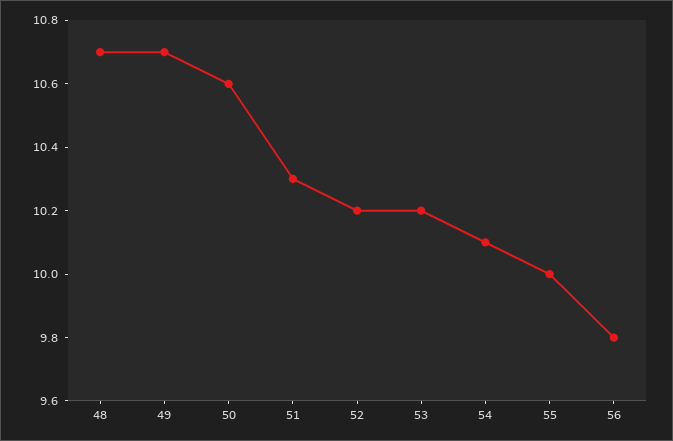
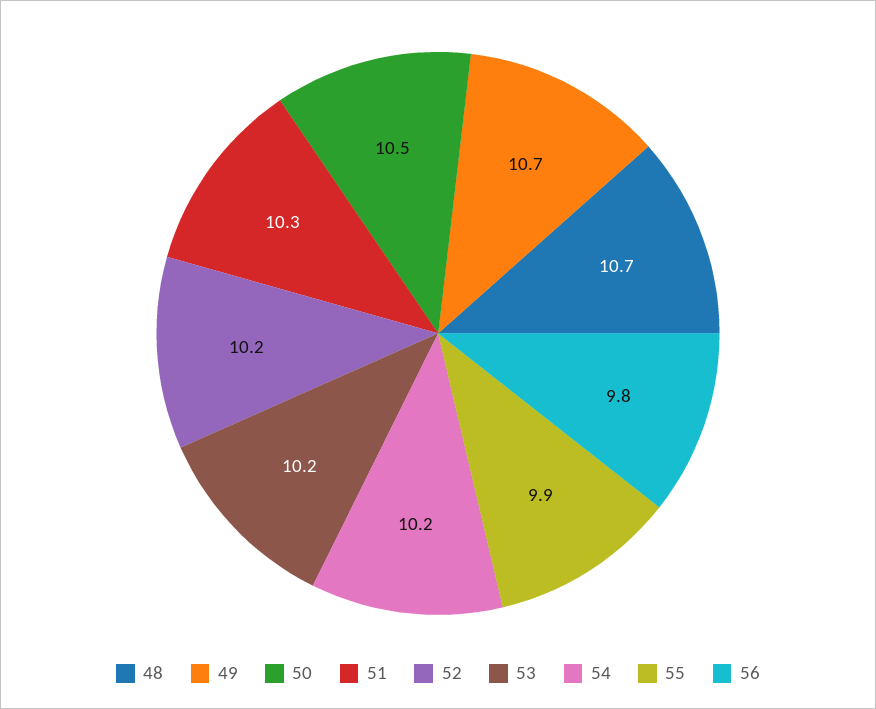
  {
    "48": 10.7,
    "49": 10.7,
-   "50": 10.6,
+   "50": 10.5,
    "51": 10.3,
    "52": 10.2,
    "53": 10.2,
-   "54": 10.1,
+   "54": 10.2,
-   "55": 10,
+   "55": 9.9,
    "56": 9.8
  }

